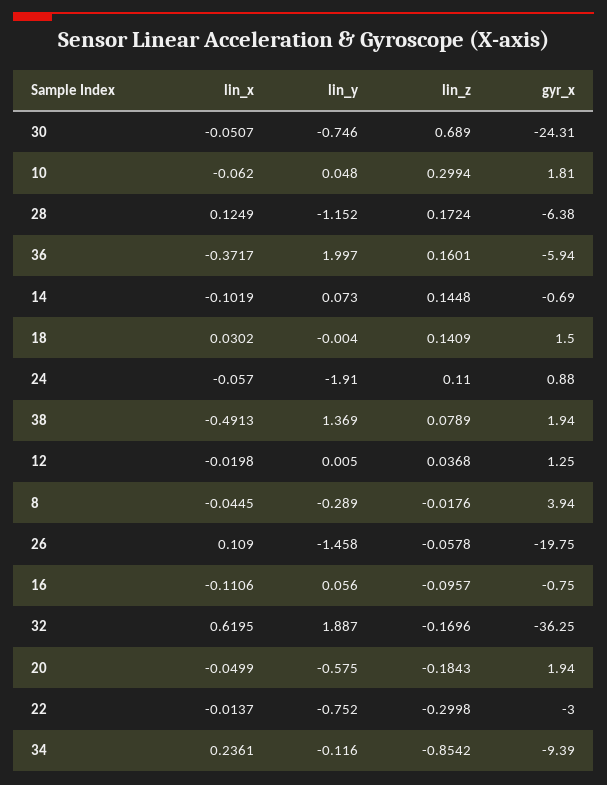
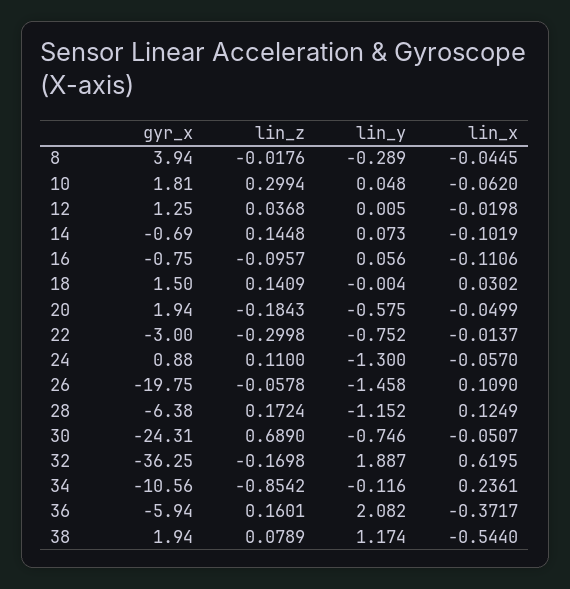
  {
    "lin_x": {
      "30": -0.0507,
      "10": -0.062,
      "28": 0.1249,
      "36": -0.3717,
      "14": -0.1019,
      "18": 0.0302,
      "24": -0.057,
-     "38": -0.4913,
+     "38": -0.544,
      "12": -0.0198,
      "8": -0.0445,
      "26": 0.109,
      "16": -0.1106,
      "32": 0.6195,
      "20": -0.0499,
      "22": -0.0137,
      "34": 0.2361
    },
    "lin_y": {
      "30": -0.746,
      "10": 0.048,
      "28": -1.152,
-     "36": 1.997,
+     "36": 2.082,
      "14": 0.073,
      "18": -0.004,
-     "24": -1.91,
+     "24": -1.3,
-     "38": 1.369,
+     "38": 1.174,
      "12": 0.005,
      "8": -0.289,
      "26": -1.458,
      "16": 0.056,
      "32": 1.887,
      "20": -0.575,
      "22": -0.752,
      "34": -0.116
    },
    "lin_z": {
      "30": 0.689,
      "10": 0.2994,
      "28": 0.1724,
      "36": 0.1601,
      "14": 0.1448,
      "18": 0.1409,
      "24": 0.11,
      "38": 0.0789,
      "12": 0.0368,
      "8": -0.0176,
      "26": -0.0578,
      "16": -0.0957,
-     "32": -0.1696,
+     "32": -0.1698,
      "20": -0.1843,
      "22": -0.2998,
      "34": -0.8542
    },
    "gyr_x": {
      "30": -24.31,
      "10": 1.81,
      "28": -6.38,
      "36": -5.94,
      "14": -0.69,
      "18": 1.5,
      "24": 0.88,
      "38": 1.94,
      "12": 1.25,
      "8": 3.94,
      "26": -19.75,
      "16": -0.75,
      "32": -36.25,
      "20": 1.94,
      "22": -3,
-     "34": -9.39
+     "34": -10.56
    }
  }

